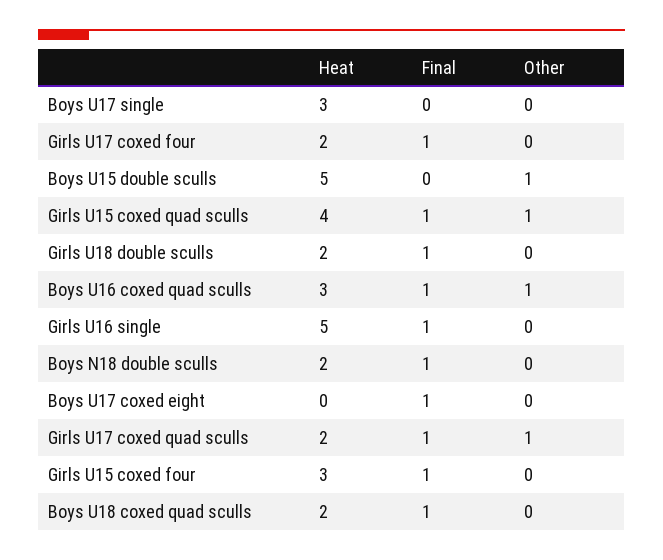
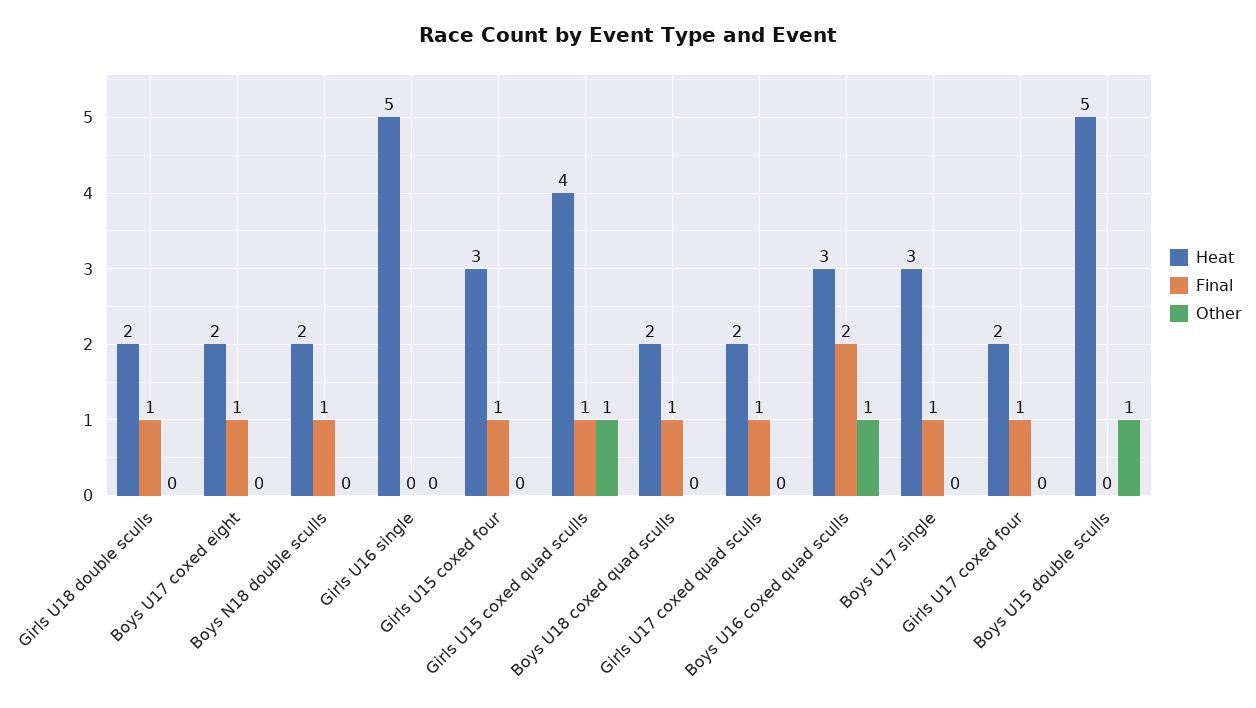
  {
    "Heat": {
      "Boys U17 single": 3,
      "Girls U17 coxed four": 2,
      "Boys U15 double sculls": 5,
      "Girls U15 coxed quad sculls": 4,
      "Girls U18 double sculls": 2,
      "Boys U16 coxed quad sculls": 3,
      "Girls U16 single": 5,
      "Boys N18 double sculls": 2,
-     "Boys U17 coxed eight": 0,
+     "Boys U17 coxed eight": 2,
      "Girls U17 coxed quad sculls": 2,
      "Girls U15 coxed four": 3,
      "Boys U18 coxed quad sculls": 2
    },
    "Final": {
-     "Boys U17 single": 0,
+     "Boys U17 single": 1,
      "Girls U17 coxed four": 1,
      "Boys U15 double sculls": 0,
      "Girls U15 coxed quad sculls": 1,
      "Girls U18 double sculls": 1,
-     "Boys U16 coxed quad sculls": 1,
+     "Boys U16 coxed quad sculls": 2,
-     "Girls U16 single": 1,
+     "Girls U16 single": 0,
      "Boys N18 double sculls": 1,
      "Boys U17 coxed eight": 1,
      "Girls U17 coxed quad sculls": 1,
      "Girls U15 coxed four": 1,
      "Boys U18 coxed quad sculls": 1
    },
    "Other": {
      "Boys U17 single": 0,
      "Girls U17 coxed four": 0,
      "Boys U15 double sculls": 1,
      "Girls U15 coxed quad sculls": 1,
      "Girls U18 double sculls": 0,
      "Boys U16 coxed quad sculls": 1,
      "Girls U16 single": 0,
      "Boys N18 double sculls": 0,
      "Boys U17 coxed eight": 0,
-     "Girls U17 coxed quad sculls": 1,
+     "Girls U17 coxed quad sculls": 0,
      "Girls U15 coxed four": 0,
      "Boys U18 coxed quad sculls": 0
    }
  }

